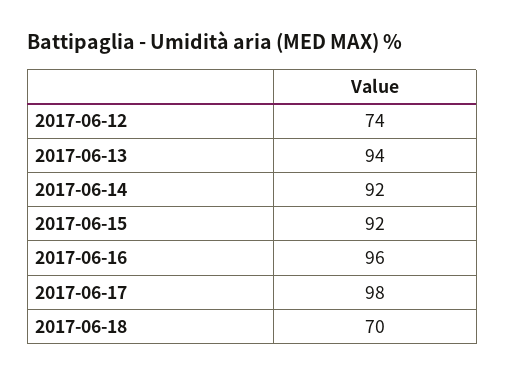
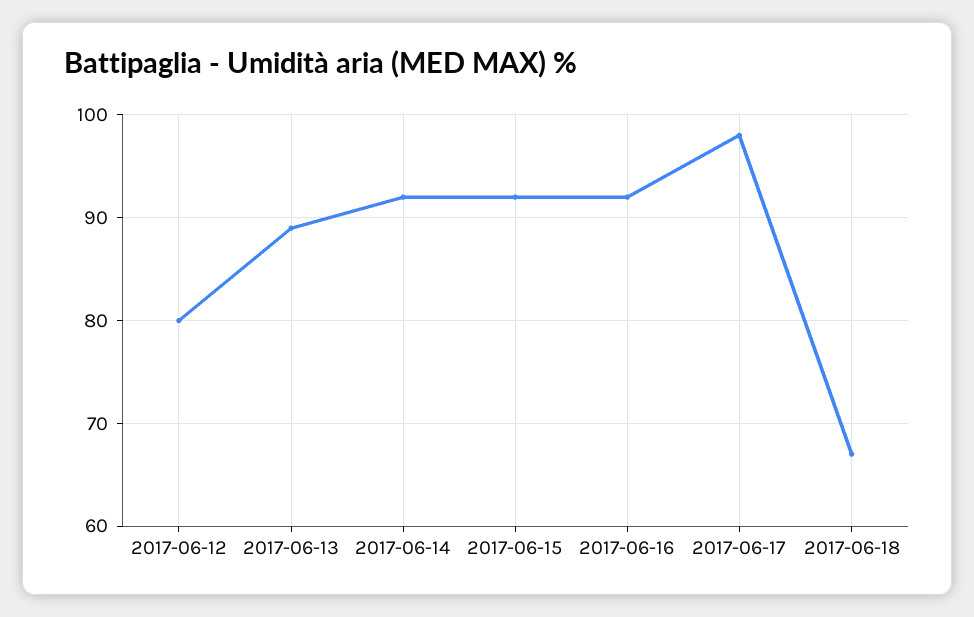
  {
-   "2017-06-12": 74,
+   "2017-06-12": 80,
-   "2017-06-13": 94,
+   "2017-06-13": 89,
    "2017-06-14": 92,
    "2017-06-15": 92,
-   "2017-06-16": 96,
+   "2017-06-16": 92,
    "2017-06-17": 98,
-   "2017-06-18": 70
+   "2017-06-18": 67
  }

